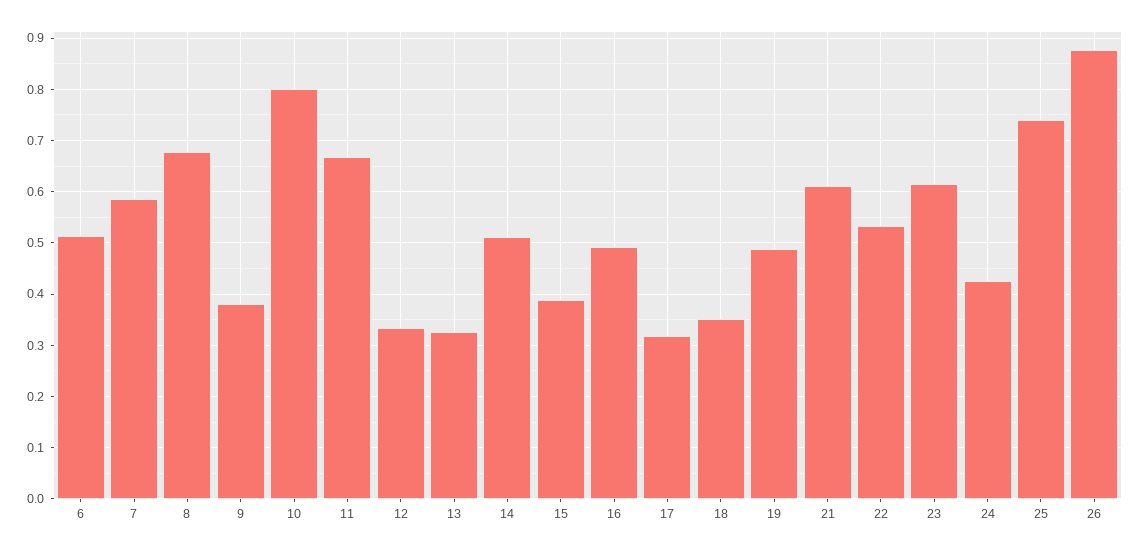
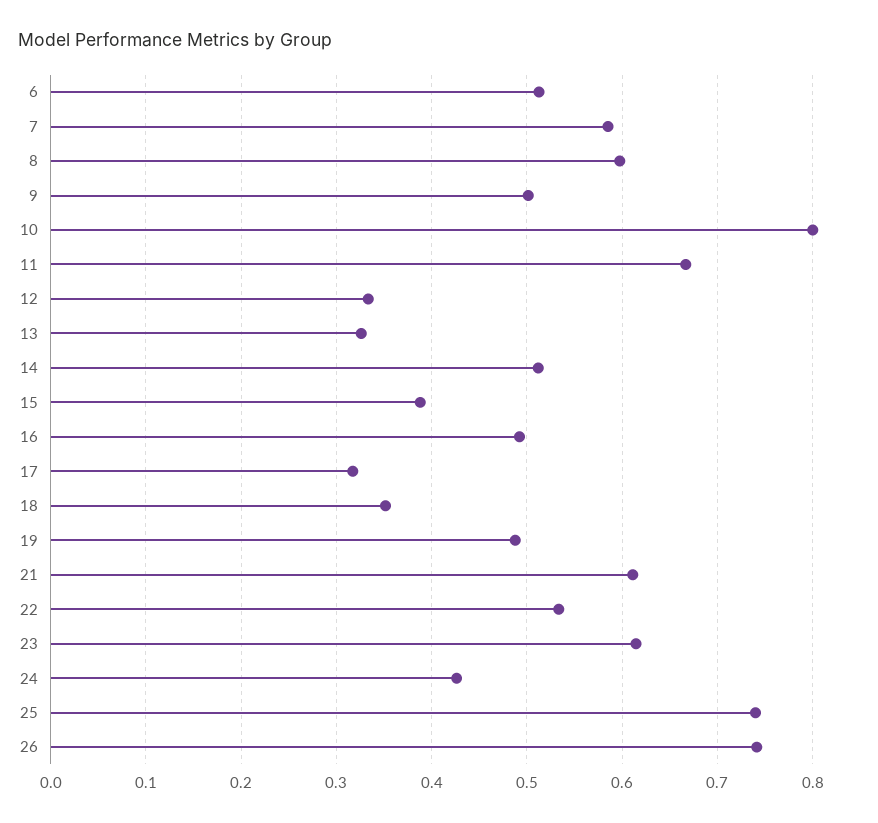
  {
    "6": 0.51,
    "7": 0.59,
-   "8": 0.68,
+   "8": 0.6,
-   "9": 0.38,
+   "9": 0.5,
    "10": 0.8,
    "11": 0.67,
    "12": 0.33,
    "13": 0.33,
    "14": 0.51,
    "15": 0.39,
    "16": 0.49,
    "17": 0.32,
    "18": 0.35,
    "19": 0.49,
    "21": 0.61,
    "22": 0.53,
    "23": 0.61,
    "24": 0.43,
    "25": 0.74,
-   "26": 0.88
+   "26": 0.74
  }

